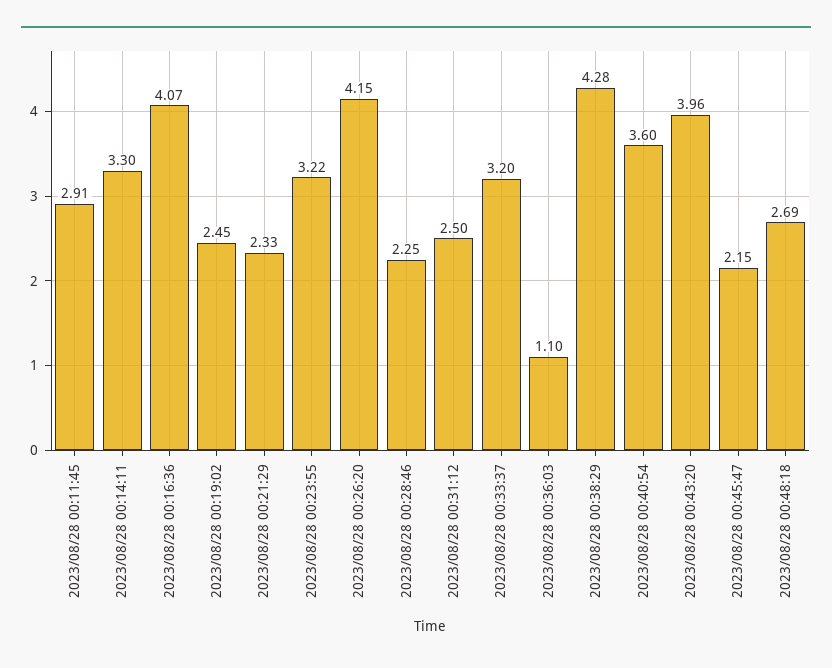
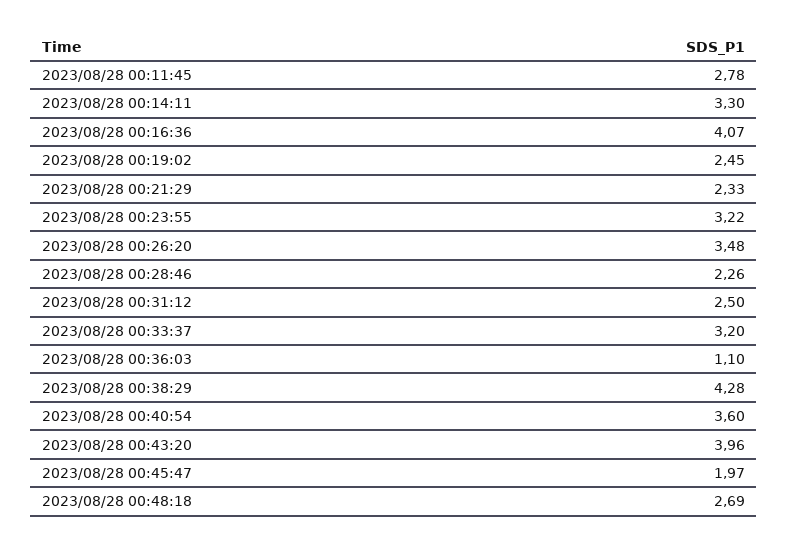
  {
-   "2023/08/28 00:11:45": 2.91,
+   "2023/08/28 00:11:45": 2.78,
    "2023/08/28 00:14:11": 3.3,
    "2023/08/28 00:16:36": 4.07,
    "2023/08/28 00:19:02": 2.45,
    "2023/08/28 00:21:29": 2.33,
    "2023/08/28 00:23:55": 3.22,
-   "2023/08/28 00:26:20": 4.15,
+   "2023/08/28 00:26:20": 3.48,
-   "2023/08/28 00:28:46": 2.25,
+   "2023/08/28 00:28:46": 2.26,
    "2023/08/28 00:31:12": 2.5,
    "2023/08/28 00:33:37": 3.2,
    "2023/08/28 00:36:03": 1.1,
    "2023/08/28 00:38:29": 4.28,
    "2023/08/28 00:40:54": 3.6,
    "2023/08/28 00:43:20": 3.96,
-   "2023/08/28 00:45:47": 2.15,
+   "2023/08/28 00:45:47": 1.97,
    "2023/08/28 00:48:18": 2.69
  }

